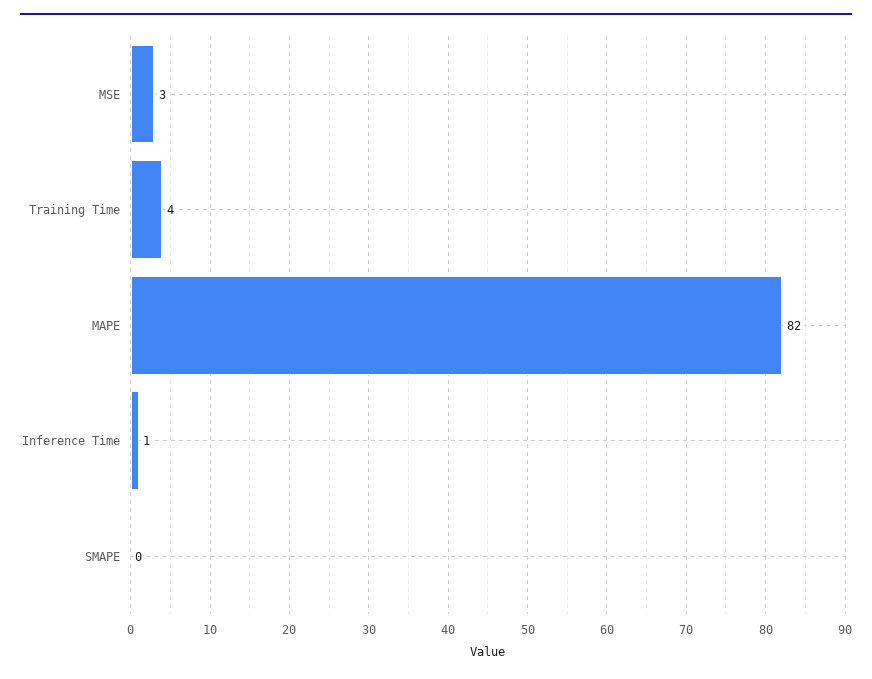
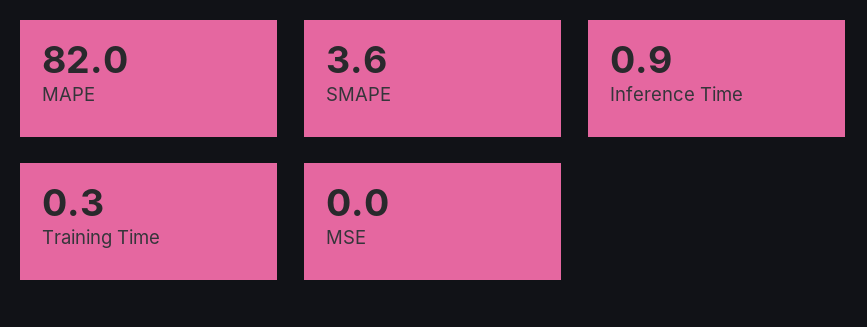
  {
-   "MSE": 3,
+   "MSE": 0,
-   "Training Time": 4,
+   "Training Time": 0.3,
    "MAPE": 82,
    "Inference Time": 0.9,
-   "SMAPE": 0
+   "SMAPE": 3.6
  }

